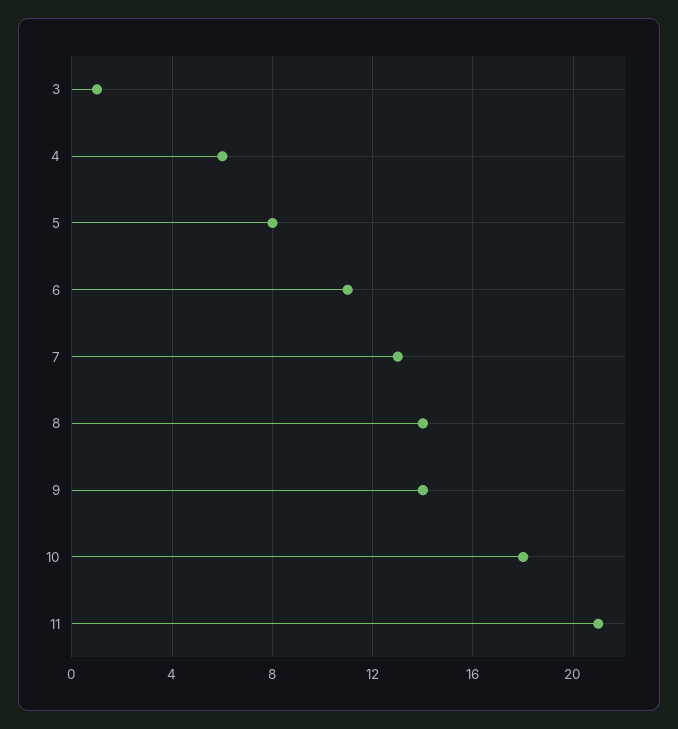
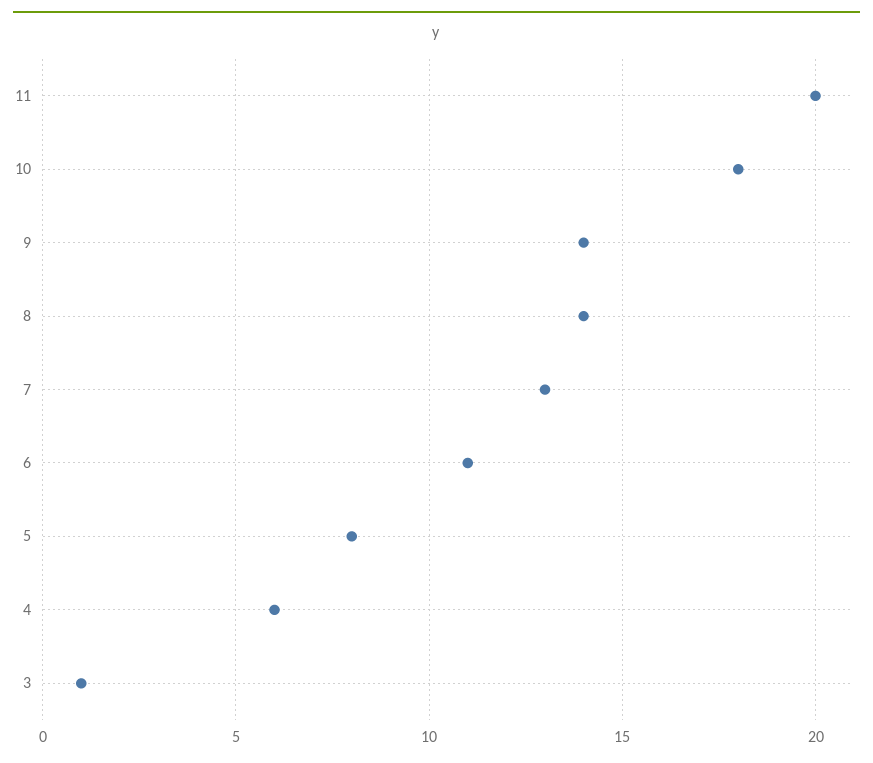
  {
    "3": 1,
    "4": 6,
    "5": 8,
    "6": 11,
    "7": 13,
    "8": 14,
    "9": 14,
    "10": 18,
-   "11": 21
+   "11": 20
  }

